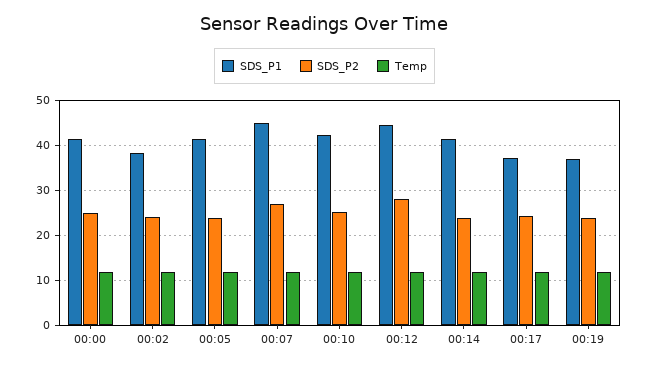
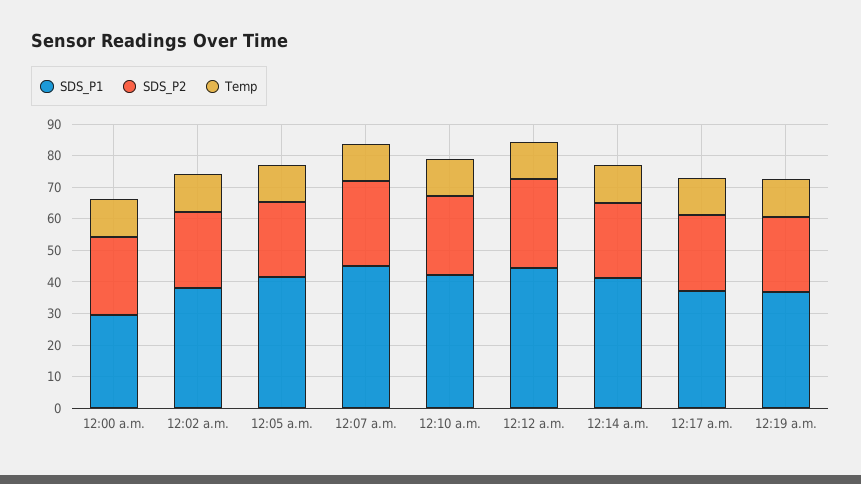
  {
    "SDS_P1": {
-     "00:00": 42,
+     "00:00": 30,
      "00:02": 38,
      "00:05": 42,
      "00:07": 46,
      "00:10": 42,
      "00:12": 44,
      "00:14": 42,
      "00:17": 38,
      "00:19": 36
    },
    "SDS_P2": {
      "00:00": 24,
      "00:02": 24,
      "00:05": 24,
      "00:07": 26,
      "00:10": 26,
      "00:12": 28,
      "00:14": 24,
      "00:17": 24,
      "00:19": 24
    },
    "Temp": {
      "00:00": 12,
      "00:02": 12,
      "00:05": 12,
      "00:07": 12,
      "00:10": 12,
      "00:12": 12,
      "00:14": 12,
      "00:17": 12,
      "00:19": 12
    }
  }

